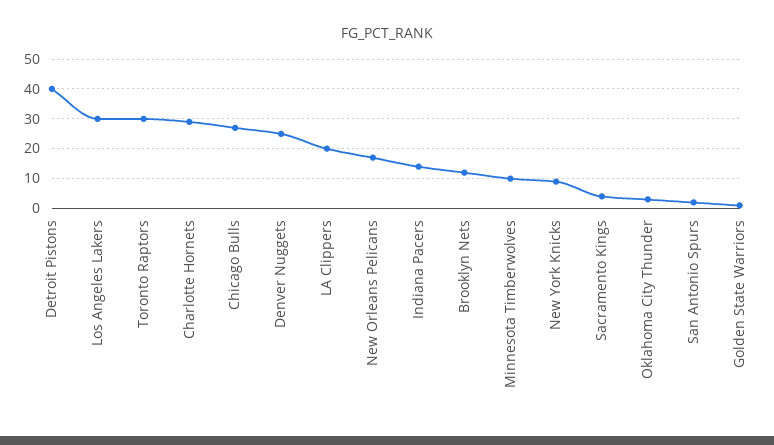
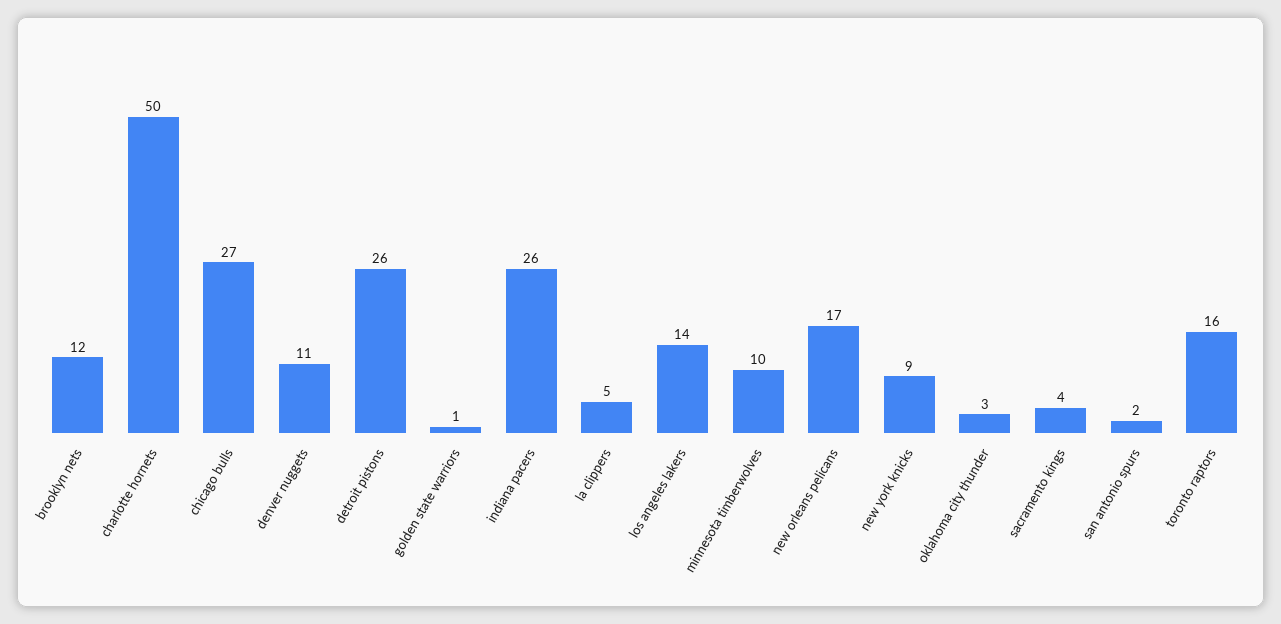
  {
-   "Detroit Pistons": 40,
+   "Detroit Pistons": 26,
-   "Los Angeles Lakers": 30,
+   "Los Angeles Lakers": 14,
-   "Toronto Raptors": 30,
+   "Toronto Raptors": 16,
-   "Charlotte Hornets": 30,
+   "Charlotte Hornets": 50,
    "Chicago Bulls": 27,
-   "Denver Nuggets": 25,
+   "Denver Nuggets": 11,
-   "LA Clippers": 20,
+   "LA Clippers": 5,
    "New Orleans Pelicans": 17,
-   "Indiana Pacers": 15,
+   "Indiana Pacers": 26,
    "Brooklyn Nets": 12,
    "Minnesota Timberwolves": 10,
    "New York Knicks": 9,
    "Sacramento Kings": 4,
    "Oklahoma City Thunder": 3,
    "San Antonio Spurs": 2,
    "Golden State Warriors": 1
  }

